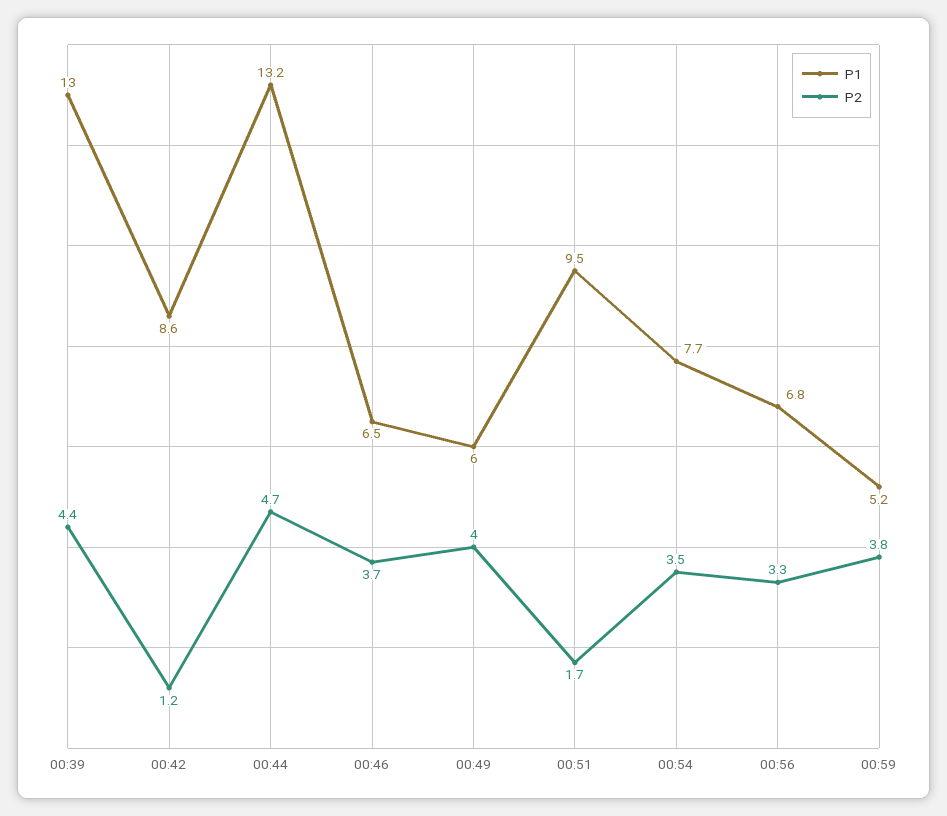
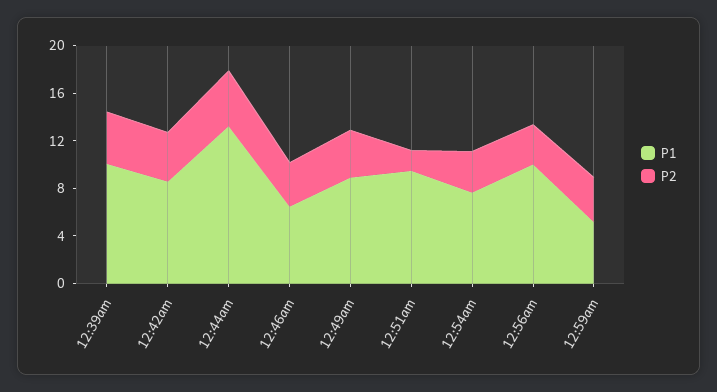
  {
    "P1": {
-     "00:39": 13,
+     "00:39": 10,
      "00:42": 8.6,
      "00:44": 13.2,
      "00:46": 6.5,
-     "00:49": 6,
+     "00:49": 9,
      "00:51": 9.5,
      "00:54": 7.7,
-     "00:56": 6.8,
+     "00:56": 10,
      "00:59": 5.2
    },
    "P2": {
      "00:39": 4.4,
-     "00:42": 1.2,
+     "00:42": 4,
      "00:44": 4.7,
      "00:46": 3.7,
      "00:49": 4,
      "00:51": 1.7,
      "00:54": 3.5,
      "00:56": 3.3,
      "00:59": 3.8
    }
  }

